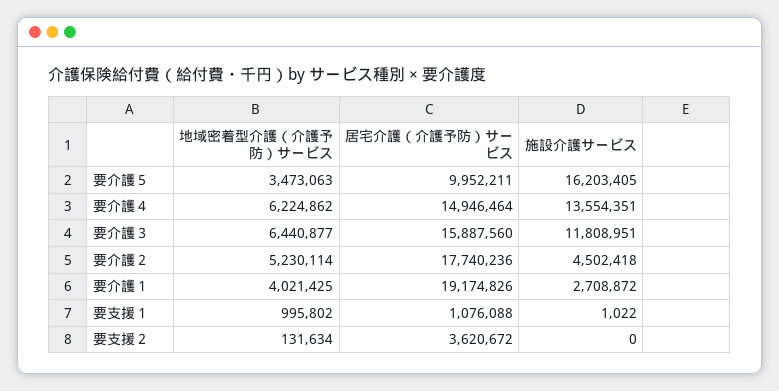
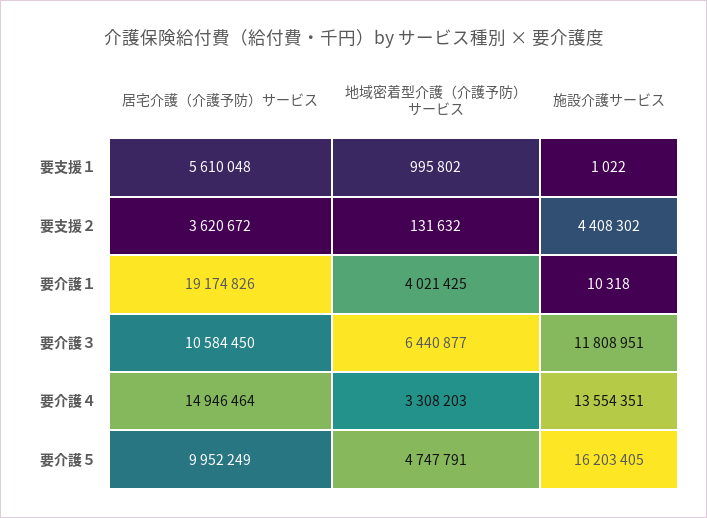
  {
    "地域密着型介護（介護予防）サービス": {
-     "要介護５": 3473063,
+     "要介護５": 4747791,
-     "要介護４": 6224862,
+     "要介護４": 3308203,
      "要介護３": 6440877,
-     "要介護２": 5230114,
      "要介護１": 4021425,
      "要支援１": 995802,
-     "要支援２": 131634
+     "要支援２": 131632
    },
    "居宅介護（介護予防）サービス": {
-     "要介護５": 9952211,
+     "要介護５": 9952249,
      "要介護４": 14946464,
-     "要介護３": 15887560,
+     "要介護３": 10584450,
-     "要介護２": 17740236,
      "要介護１": 19174826,
-     "要支援１": 1076088,
+     "要支援１": 5610048,
      "要支援２": 3620672
    },
    "施設介護サービス": {
      "要介護５": 16203405,
      "要介護４": 13554351,
      "要介護３": 11808951,
-     "要介護２": 4502418,
-     "要介護１": 2708872,
+     "要介護１": 10318,
      "要支援１": 1022,
-     "要支援２": 0
+     "要支援２": 4408302
    }
  }

